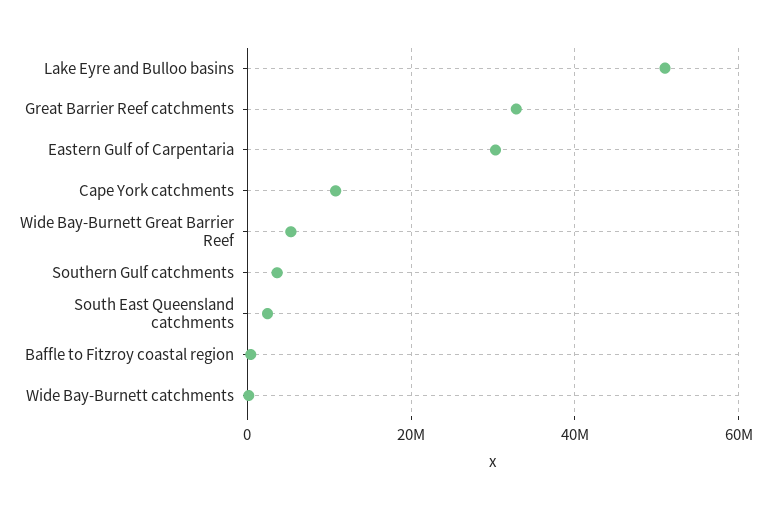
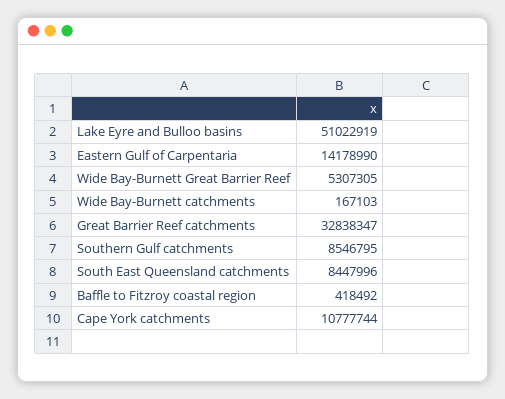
  {
    "Lake Eyre and Bulloo basins": 51022919,
    "Great Barrier Reef catchments": 32838347,
-   "Eastern Gulf of Carpentaria": 30000000,
+   "Eastern Gulf of Carpentaria": 14178990,
    "Cape York catchments": 10777744,
    "Wide Bay-Burnett Great Barrier Reef": 5307305,
-   "Southern Gulf catchments": 4000000,
+   "Southern Gulf catchments": 8546795,
-   "South East Queensland catchments": 2000000,
+   "South East Queensland catchments": 8447996,
    "Baffle to Fitzroy coastal region": 418492,
    "Wide Bay-Burnett catchments": 167103
  }

